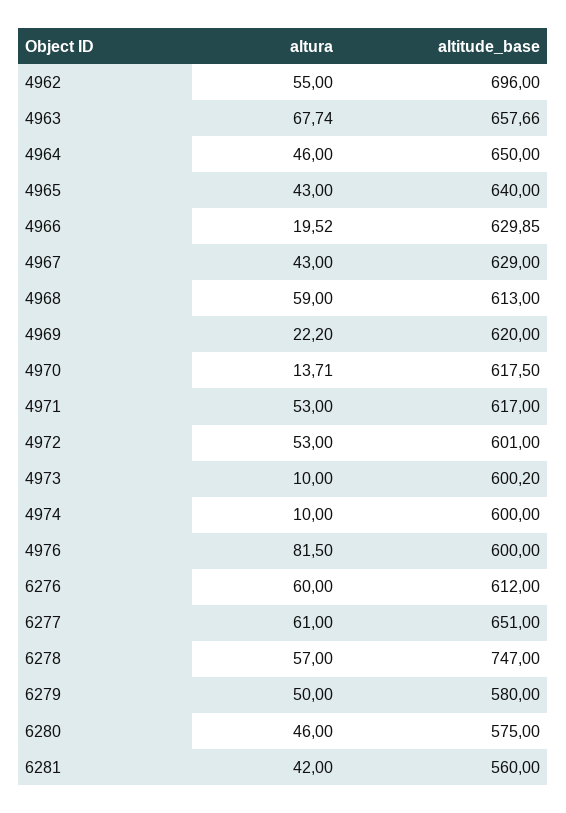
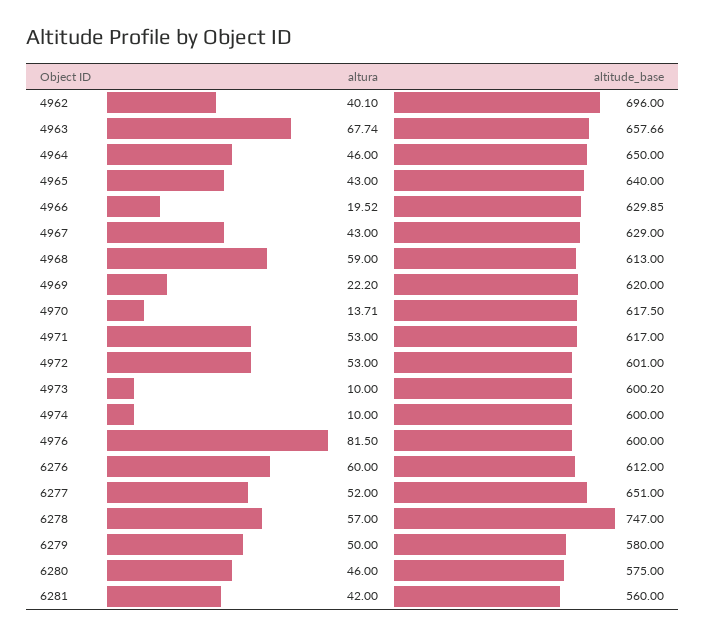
  {
    "altura": {
-     "4962": 55,
+     "4962": 40.1,
      "4963": 67.74,
      "4964": 46,
      "4965": 43,
      "4966": 19.52,
      "4967": 43,
      "4968": 59,
      "4969": 22.2,
      "4970": 13.71,
      "4971": 53,
      "4972": 53,
      "4973": 10,
      "4974": 10,
      "4976": 81.5,
      "6276": 60,
-     "6277": 61,
+     "6277": 52,
      "6278": 57,
      "6279": 50,
      "6280": 46,
      "6281": 42
    },
    "altitude_base": {
      "4962": 696,
      "4963": 657.66,
      "4964": 650,
      "4965": 640,
      "4966": 629.85,
      "4967": 629,
      "4968": 613,
      "4969": 620,
      "4970": 617.5,
      "4971": 617,
      "4972": 601,
      "4973": 600.2,
      "4974": 600,
      "4976": 600,
      "6276": 612,
      "6277": 651,
      "6278": 747,
      "6279": 580,
      "6280": 575,
      "6281": 560
    }
  }

